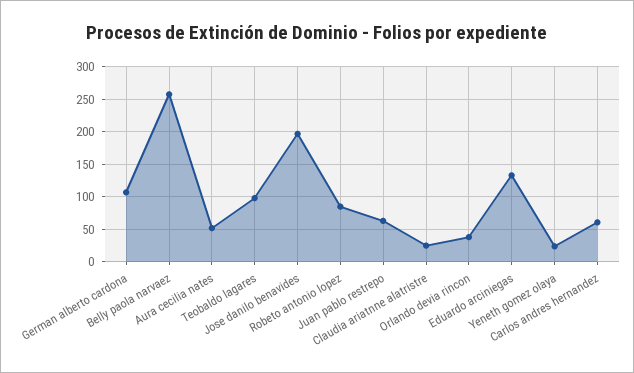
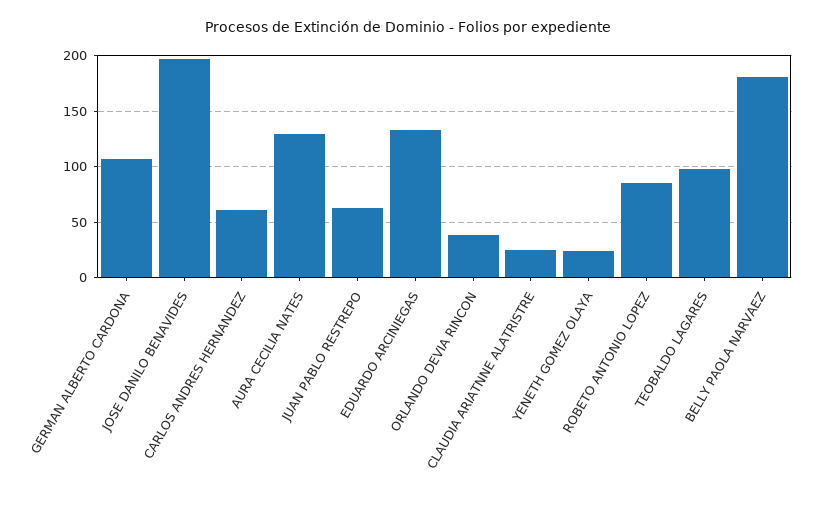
  {
    "German alberto cardona": 110,
-   "Belly paola narvaez": 260,
+   "Belly paola narvaez": 180,
-   "Aura cecilia nates": 50,
+   "Aura cecilia nates": 130,
    "Teobaldo lagares": 100,
    "Jose danilo benavides": 200,
    "Robeto antonio lopez": 90,
    "Juan pablo restrepo": 60,
    "Claudia ariatnne alatristre": 30,
    "Orlando devia rincon": 40,
    "Eduardo arciniegas": 130,
    "Yeneth gomez olaya": 20,
    "Carlos andres hernandez": 60
  }

